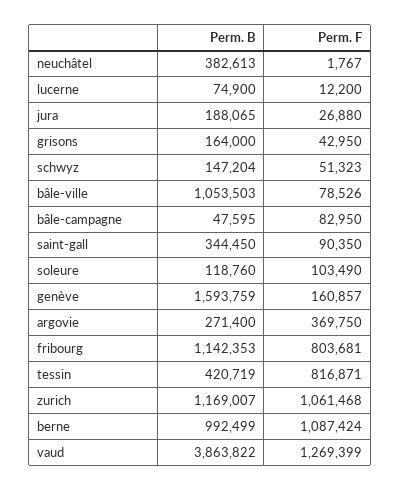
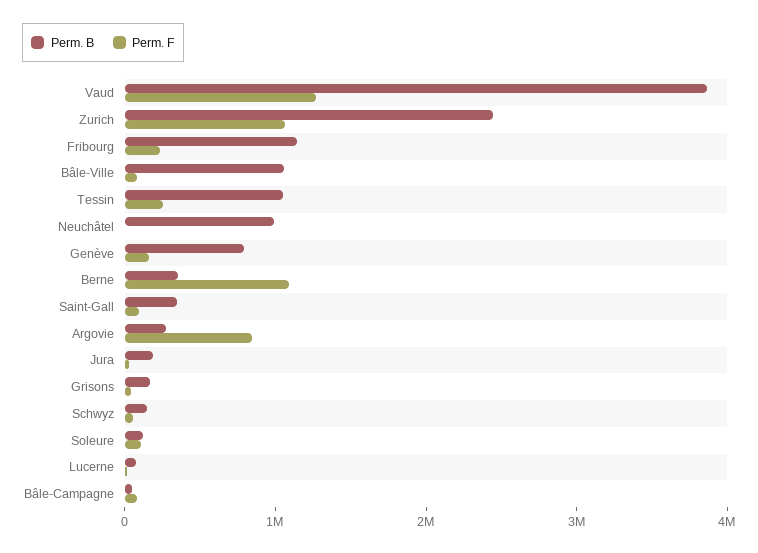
  {
    "Perm. B": {
-     "neuchâtel": 382613,
+     "neuchâtel": 1000000,
      "lucerne": 74900,
      "jura": 188065,
      "grisons": 164000,
      "schwyz": 147204,
      "bâle-ville": 1053503,
      "bâle-campagne": 47595,
      "saint-gall": 344450,
      "soleure": 118760,
-     "genève": 1593759,
+     "genève": 800000,
      "argovie": 271400,
      "fribourg": 1142353,
-     "tessin": 420719,
+     "tessin": 1000000,
-     "zurich": 1169007,
+     "zurich": 2400000,
-     "berne": 992499,
+     "berne": 400000,
      "vaud": 3863822
    },
    "Perm. F": {
      "neuchâtel": 1767,
      "lucerne": 12200,
      "jura": 26880,
      "grisons": 42950,
      "schwyz": 51323,
      "bâle-ville": 78526,
      "bâle-campagne": 82950,
      "saint-gall": 90350,
      "soleure": 103490,
      "genève": 160857,
-     "argovie": 369750,
+     "argovie": 800000,
-     "fribourg": 803681,
+     "fribourg": 200000,
-     "tessin": 816871,
+     "tessin": 200000,
      "zurich": 1061468,
      "berne": 1087424,
      "vaud": 1269399
    }
  }

